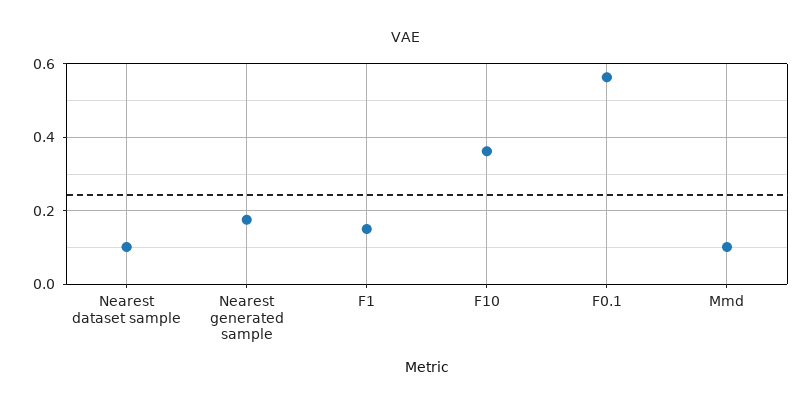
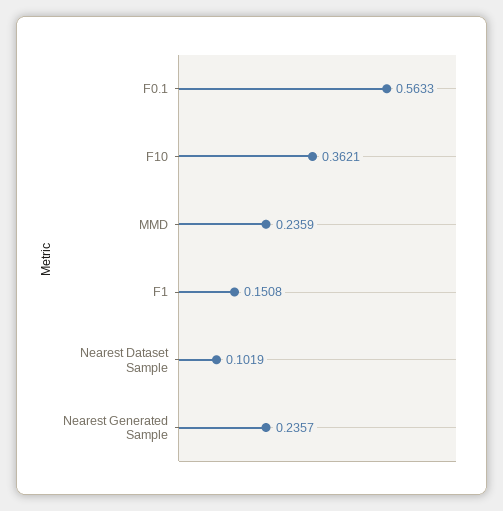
  {
    "Nearest dataset sample": 0.1019,
-   "Nearest generated sample": 0.18,
+   "Nearest generated sample": 0.2357,
    "F1": 0.1508,
    "F10": 0.3621,
    "F0.1": 0.5633,
-   "Mmd": 0.1
+   "Mmd": 0.2359
  }

